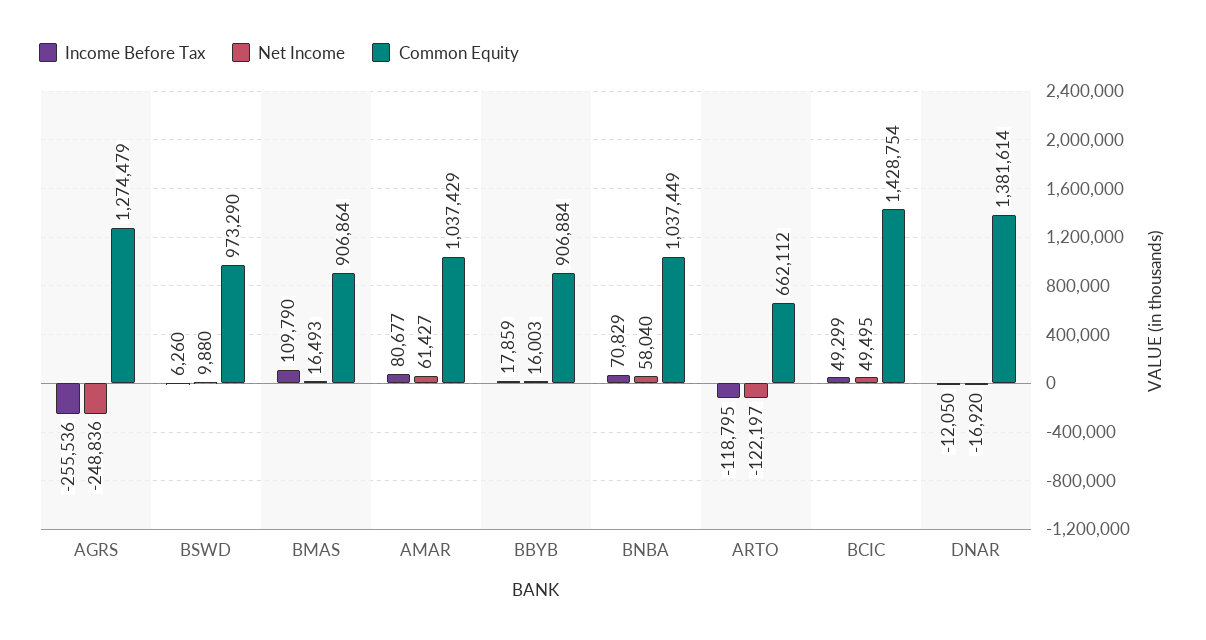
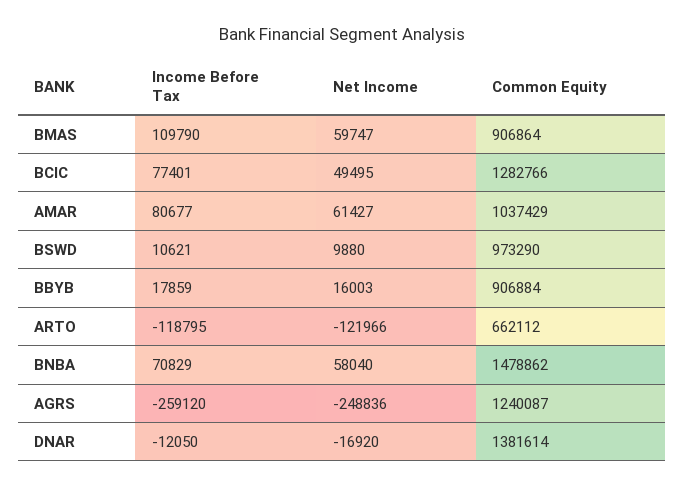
  {
    "Income Before Tax": {
-     "AGRS": -255536,
+     "AGRS": -259120,
-     "BSWD": 6260,
+     "BSWD": 10621,
      "BMAS": 109790,
      "AMAR": 80677,
      "BBYB": 17859,
      "BNBA": 70829,
      "ARTO": -118795,
-     "BCIC": 49299,
+     "BCIC": 77401,
      "DNAR": -12050
    },
    "Net Income": {
      "AGRS": -248836,
      "BSWD": 9880,
-     "BMAS": 16493,
+     "BMAS": 59747,
      "AMAR": 61427,
      "BBYB": 16003,
      "BNBA": 58040,
-     "ARTO": -122197,
+     "ARTO": -121966,
      "BCIC": 49495,
      "DNAR": -16920
    },
    "Common Equity": {
-     "AGRS": 1274479,
+     "AGRS": 1240087,
      "BSWD": 973290,
      "BMAS": 906864,
      "AMAR": 1037429,
      "BBYB": 906884,
-     "BNBA": 1037449,
+     "BNBA": 1478862,
      "ARTO": 662112,
-     "BCIC": 1428754,
+     "BCIC": 1282766,
      "DNAR": 1381614
    }
  }

